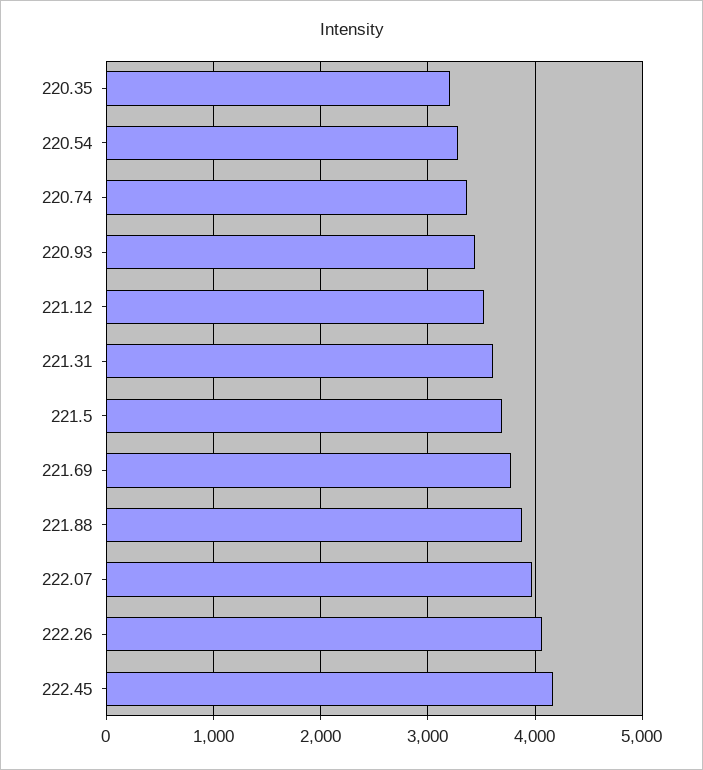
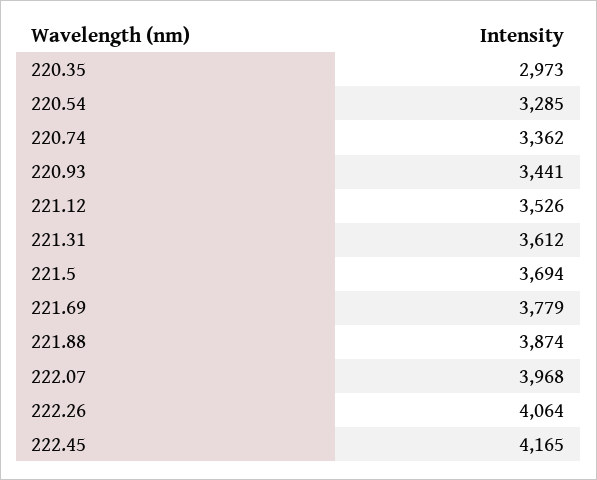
  {
-   "220.35": 3200,
+   "220.35": 2973,
    "220.54": 3285,
    "220.74": 3362,
    "220.93": 3441,
    "221.12": 3526,
    "221.31": 3612,
    "221.5": 3694,
    "221.69": 3779,
    "221.88": 3874,
    "222.07": 3968,
    "222.26": 4064,
    "222.45": 4165
  }

